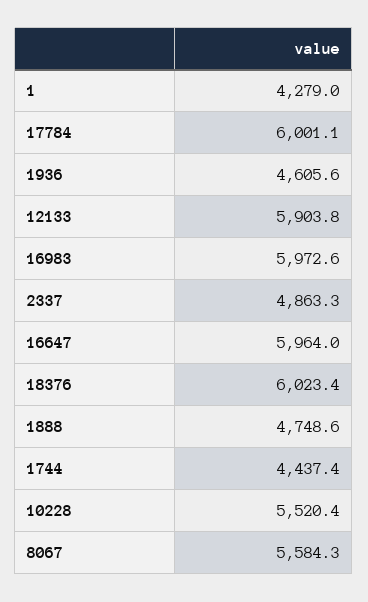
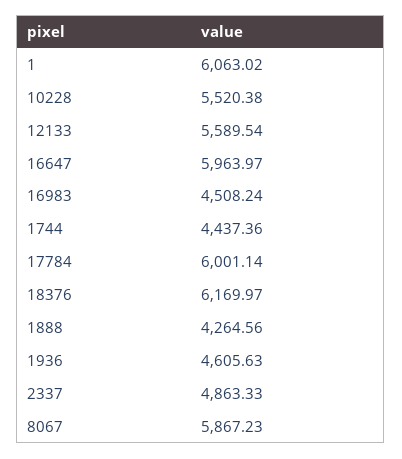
  {
-   "1": 4279,
+   "1": 6063.02,
    "17784": 6001.14,
    "1936": 4605.63,
-   "12133": 5903.8,
+   "12133": 5589.54,
-   "16983": 5972.6,
+   "16983": 4508.24,
    "2337": 4863.33,
    "16647": 5963.97,
-   "18376": 6023.4,
+   "18376": 6169.97,
-   "1888": 4748.6,
+   "1888": 4264.56,
    "1744": 4437.36,
    "10228": 5520.38,
-   "8067": 5584.3
+   "8067": 5867.23
  }

